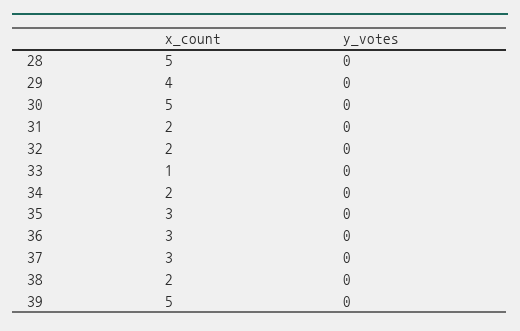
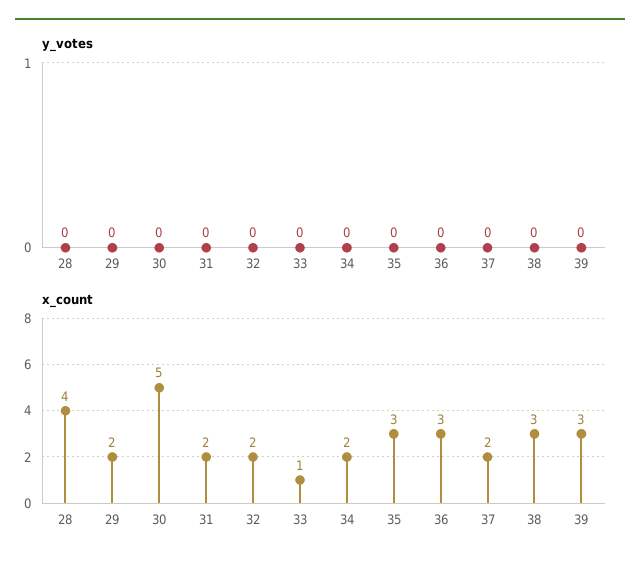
  {
    "x_count": {
-     "28": 5,
+     "28": 4,
-     "29": 4,
+     "29": 2,
      "30": 5,
      "31": 2,
      "32": 2,
      "33": 1,
      "34": 2,
      "35": 3,
      "36": 3,
-     "37": 3,
+     "37": 2,
-     "38": 2,
+     "38": 3,
-     "39": 5
+     "39": 3
    },
    "y_votes": {
      "28": 0,
      "29": 0,
      "30": 0,
      "31": 0,
      "32": 0,
      "33": 0,
      "34": 0,
      "35": 0,
      "36": 0,
      "37": 0,
      "38": 0,
      "39": 0
    }
  }

